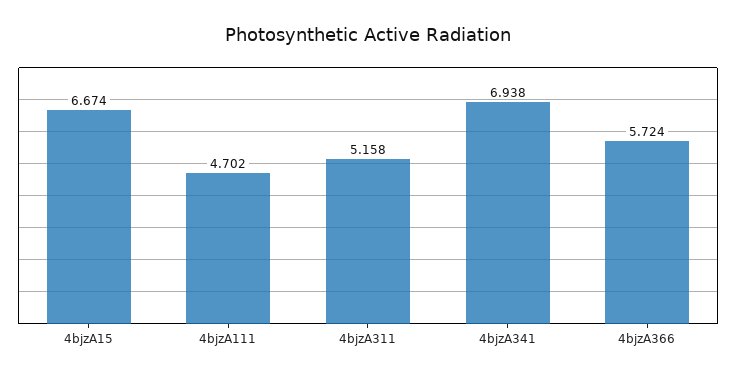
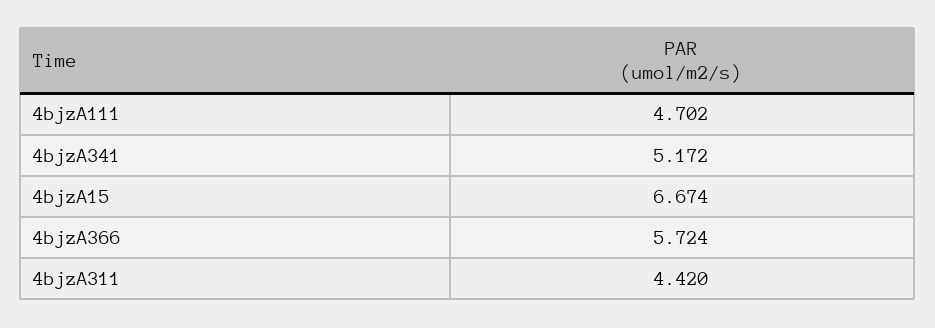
  {
    "4bjzA15": 6.674,
    "4bjzA111": 4.702,
-   "4bjzA311": 5.158,
+   "4bjzA311": 4.42,
-   "4bjzA341": 6.938,
+   "4bjzA341": 5.172,
    "4bjzA366": 5.724
  }

